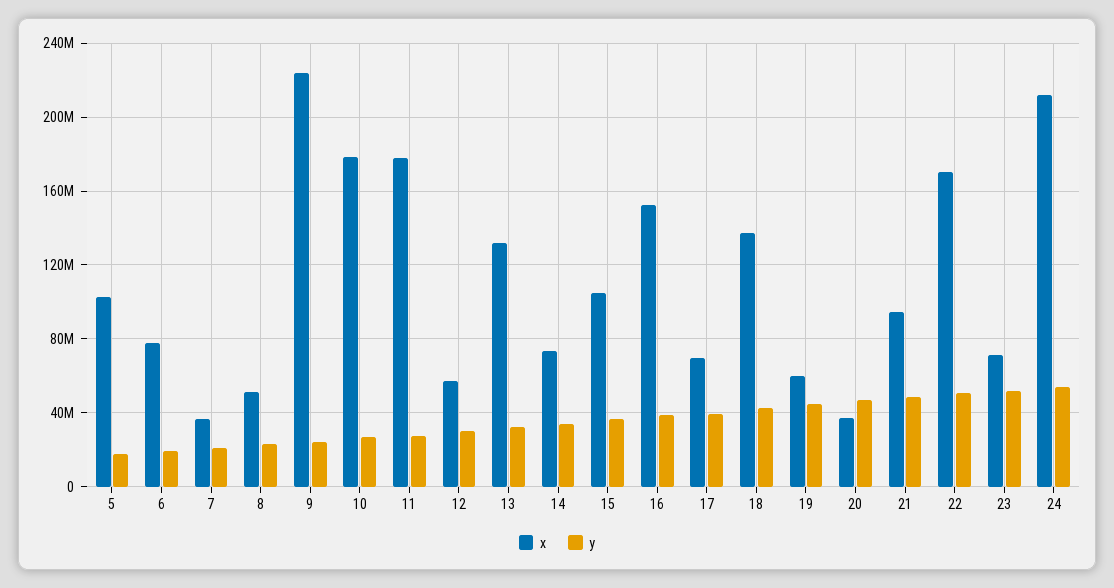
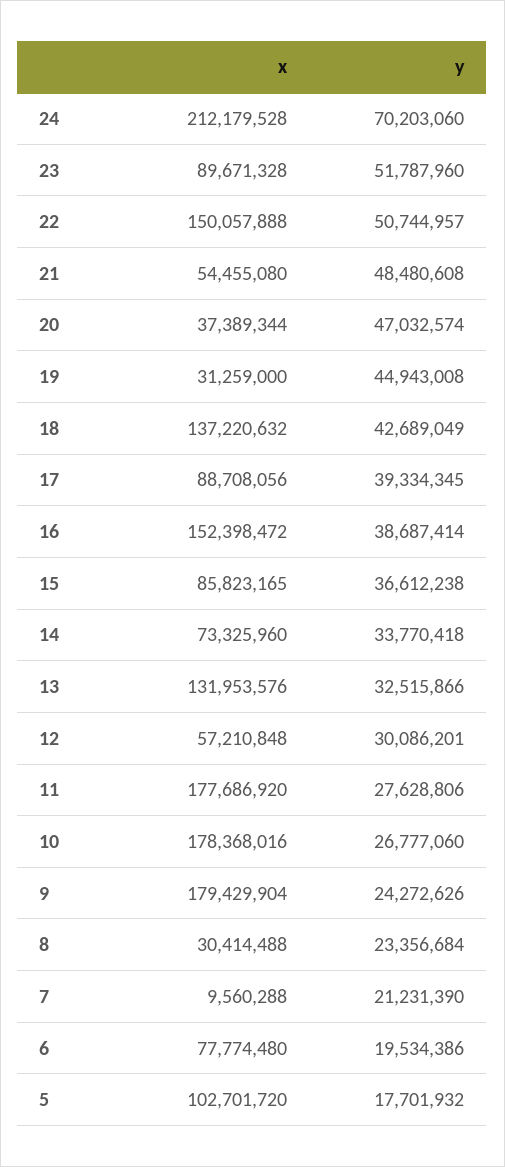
  {
    "x": {
      "5": 102701720,
      "6": 77774480,
-     "7": 35000000,
+     "7": 9560288,
-     "8": 50000000,
+     "8": 30414488,
-     "9": 225000000,
+     "9": 179429904,
      "10": 178368016,
      "11": 177686920,
      "12": 57210848,
      "13": 131953576,
      "14": 73325960,
-     "15": 105000000,
+     "15": 85823165,
      "16": 152398472,
-     "17": 70000000,
+     "17": 88708056,
      "18": 137220632,
-     "19": 60000000,
+     "19": 31259000,
      "20": 37389344,
-     "21": 95000000,
+     "21": 54455080,
-     "22": 170000000,
+     "22": 150057888,
-     "23": 70000000,
+     "23": 89671328,
      "24": 212179528
    },
    "y": {
      "5": 17701932,
      "6": 19534386,
      "7": 21231390,
      "8": 23356684,
      "9": 24272626,
      "10": 26777060,
      "11": 27628806,
      "12": 30086201,
      "13": 32515866,
      "14": 33770418,
      "15": 36612238,
      "16": 38687414,
      "17": 39334345,
      "18": 42689049,
      "19": 44943008,
      "20": 47032574,
      "21": 48480608,
      "22": 50744957,
      "23": 51787960,
-     "24": 55000000
+     "24": 70203060
    }
  }

